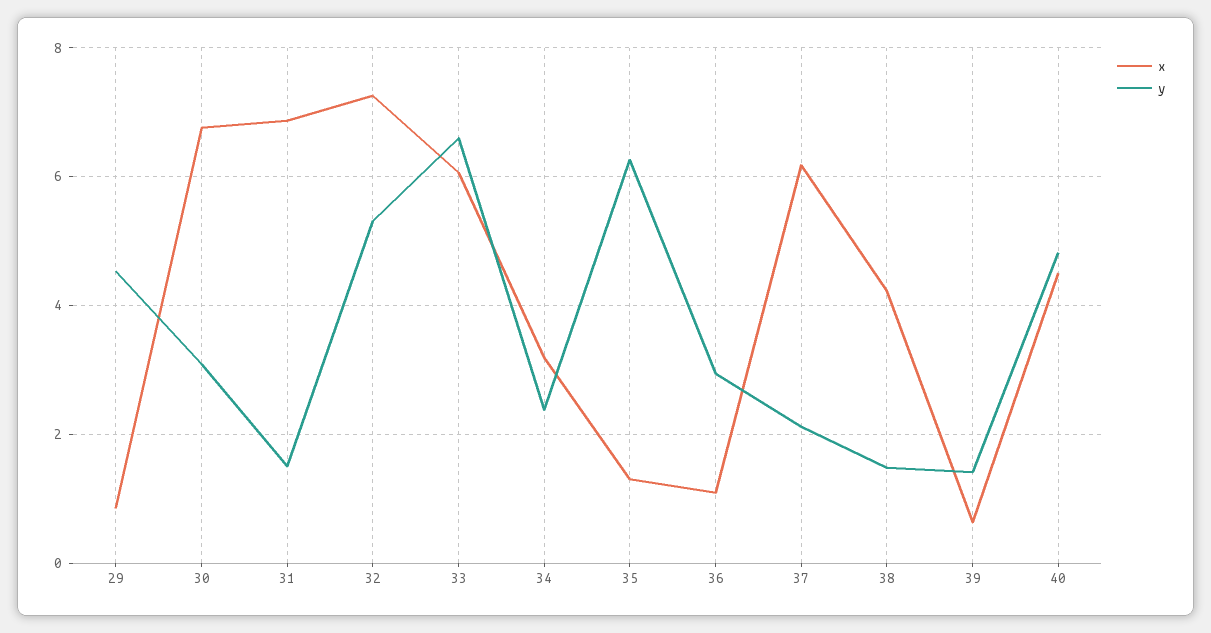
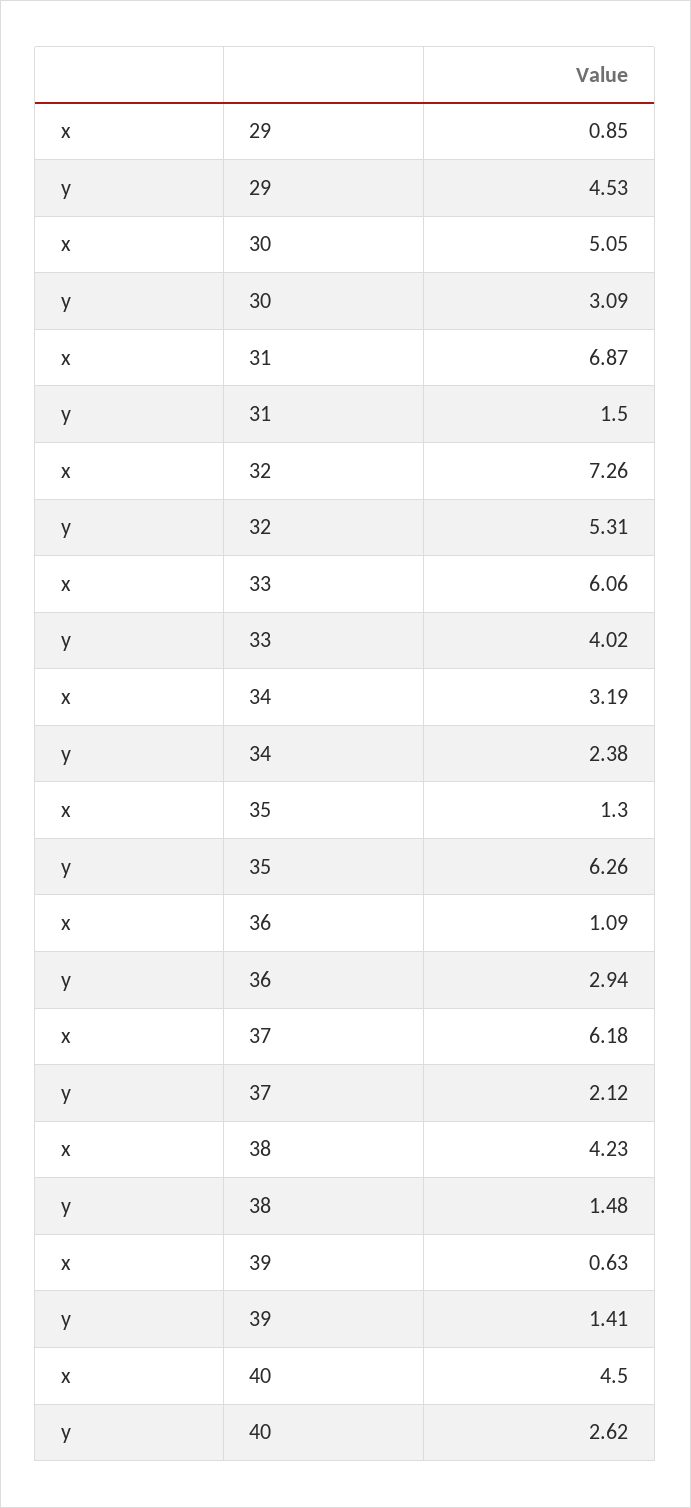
  {
    "x": {
      "29": 0.85,
-     "30": 6.8,
+     "30": 5.05,
      "31": 6.87,
      "32": 7.26,
      "33": 6.06,
      "34": 3.19,
      "35": 1.3,
      "36": 1.09,
      "37": 6.18,
      "38": 4.23,
      "39": 0.63,
      "40": 4.5
    },
    "y": {
      "29": 4.53,
      "30": 3.09,
      "31": 1.5,
      "32": 5.31,
-     "33": 6.6,
+     "33": 4.02,
      "34": 2.38,
      "35": 6.26,
      "36": 2.94,
      "37": 2.12,
      "38": 1.48,
      "39": 1.41,
-     "40": 4.8
+     "40": 2.62
    }
  }

